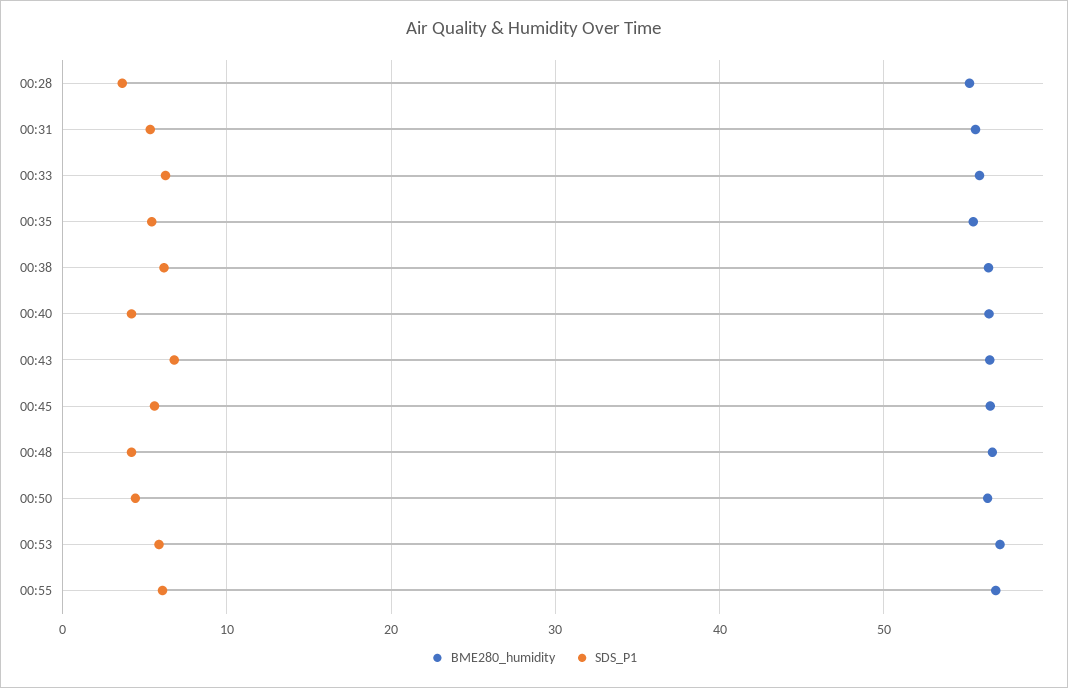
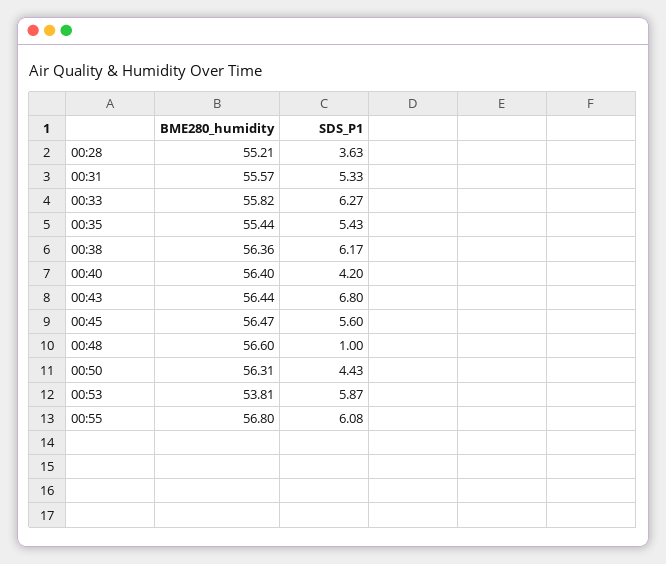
  {
    "BME280_humidity": {
      "00:28": 55.21,
      "00:31": 55.57,
      "00:33": 55.82,
      "00:35": 55.44,
      "00:38": 56.36,
      "00:40": 56.4,
      "00:43": 56.44,
      "00:45": 56.47,
      "00:48": 56.6,
      "00:50": 56.31,
-     "00:53": 57,
+     "00:53": 53.81,
      "00:55": 56.8
    },
    "SDS_P1": {
      "00:28": 3.63,
      "00:31": 5.33,
      "00:33": 6.27,
      "00:35": 5.43,
      "00:38": 6.17,
      "00:40": 4.2,
      "00:43": 6.8,
      "00:45": 5.6,
-     "00:48": 4,
+     "00:48": 1,
      "00:50": 4.43,
      "00:53": 5.87,
      "00:55": 6.08
    }
  }

